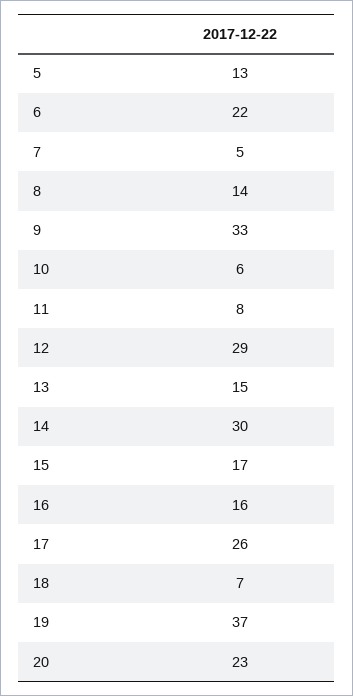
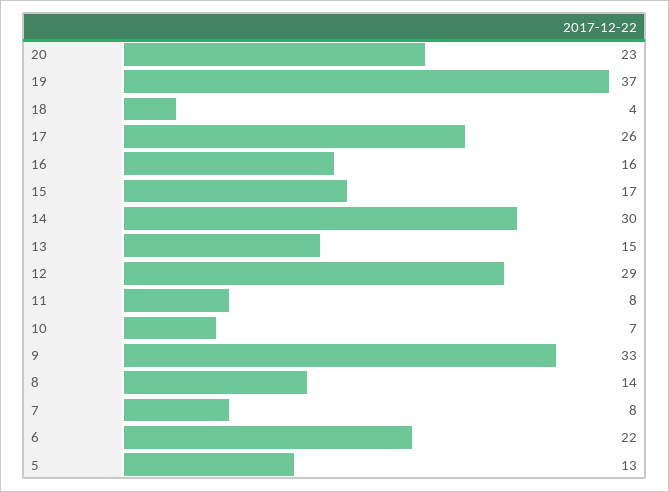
  {
    "5": 13,
    "6": 22,
-   "7": 5,
+   "7": 8,
    "8": 14,
    "9": 33,
-   "10": 6,
+   "10": 7,
    "11": 8,
    "12": 29,
    "13": 15,
    "14": 30,
    "15": 17,
    "16": 16,
    "17": 26,
-   "18": 7,
+   "18": 4,
    "19": 37,
    "20": 23
  }

